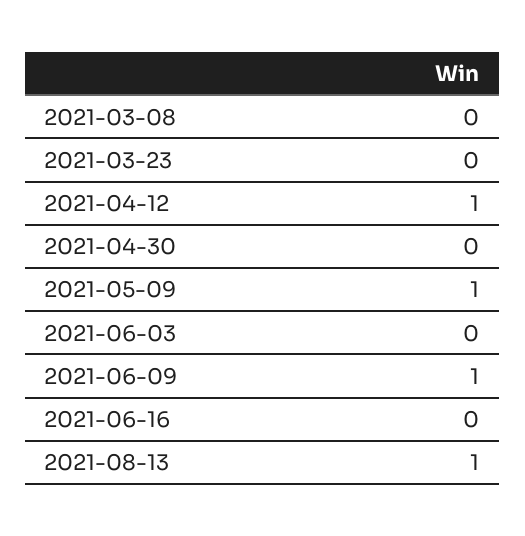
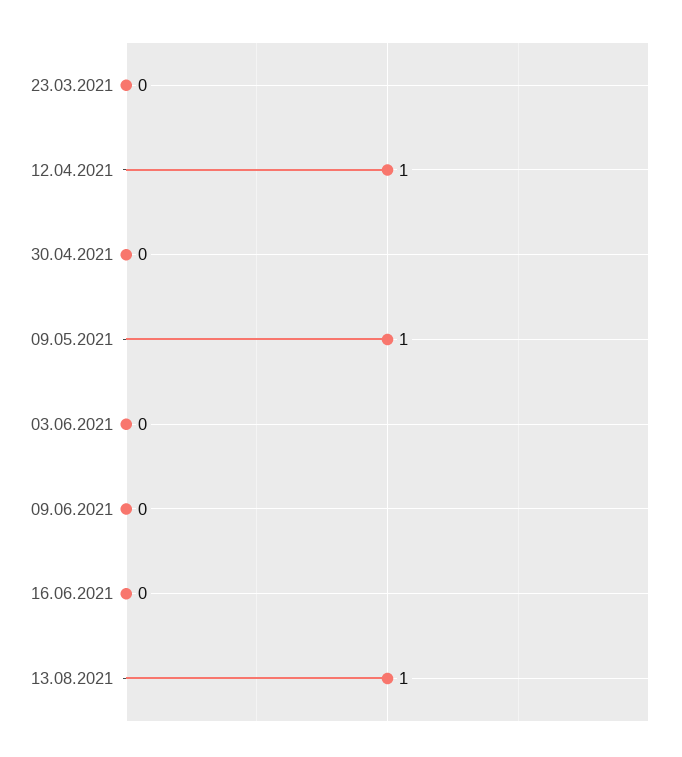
  {
-   "2021-03-08": 0,
    "2021-03-23": 0,
    "2021-04-12": 1,
    "2021-04-30": 0,
    "2021-05-09": 1,
    "2021-06-03": 0,
-   "2021-06-09": 1,
+   "2021-06-09": 0,
    "2021-06-16": 0,
    "2021-08-13": 1
  }

